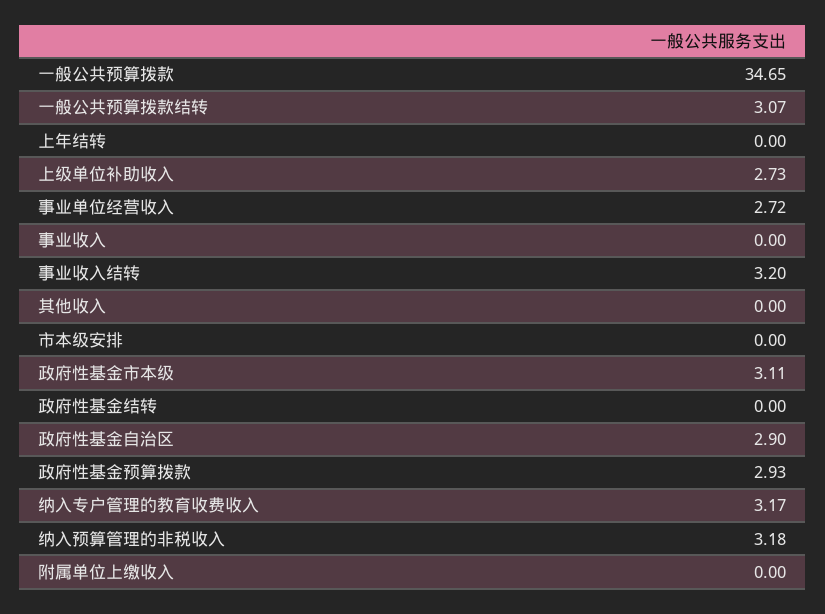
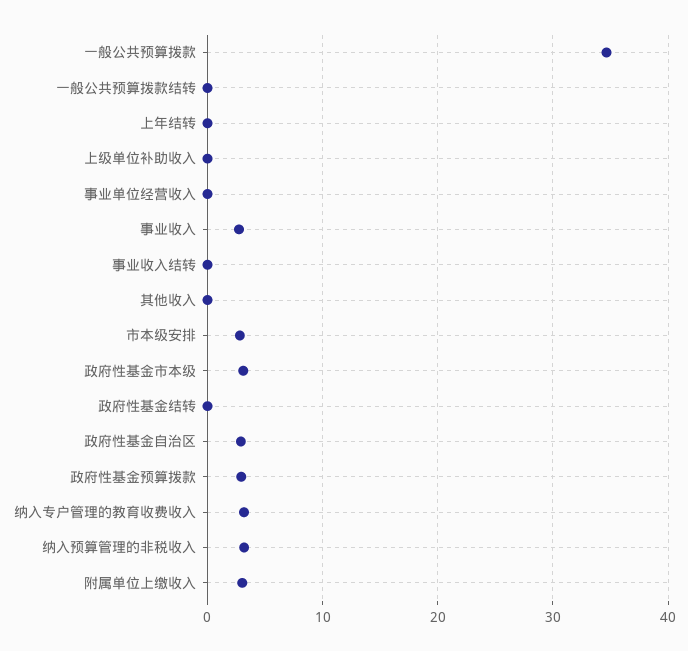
  {
    "一般公共预算拨款": 34.65,
-   "一般公共预算拨款结转": 3.07,
+   "一般公共预算拨款结转": 0,
    "上年结转": 0,
-   "上级单位补助收入": 2.73,
+   "上级单位补助收入": 0,
-   "事业单位经营收入": 2.72,
+   "事业单位经营收入": 0,
-   "事业收入": 0,
+   "事业收入": 3,
-   "事业收入结转": 3.2,
+   "事业收入结转": 0,
    "其他收入": 0,
-   "市本级安排": 0,
+   "市本级安排": 3,
    "政府性基金市本级": 3.11,
    "政府性基金结转": 0,
    "政府性基金自治区": 2.9,
    "政府性基金预算拨款": 2.93,
    "纳入专户管理的教育收费收入": 3.17,
    "纳入预算管理的非税收入": 3.18,
-   "附属单位上缴收入": 0
+   "附属单位上缴收入": 3
  }

